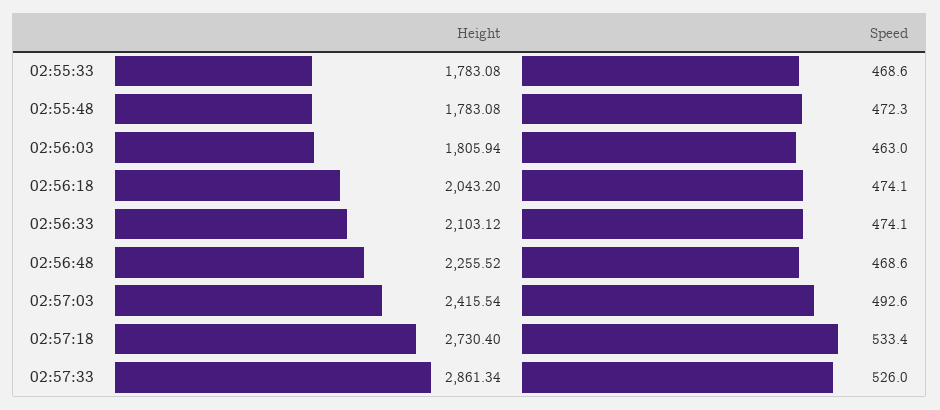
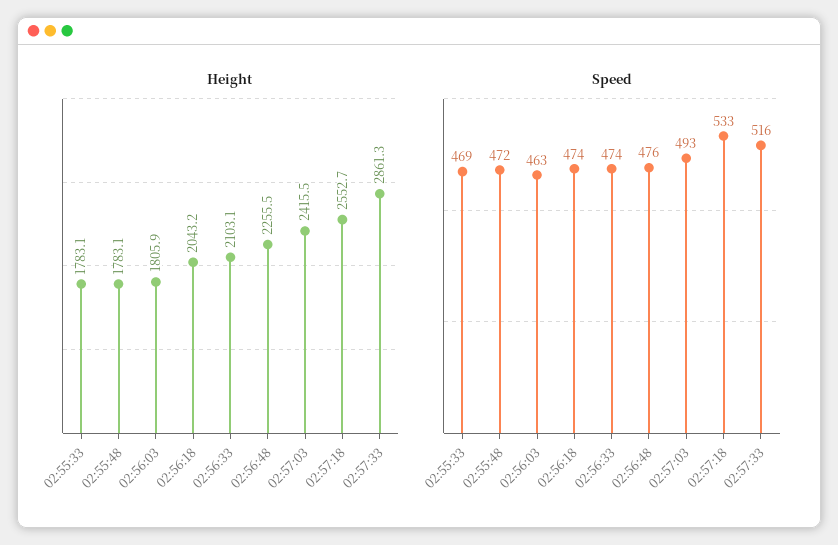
  {
    "Height": {
      "02:55:33": 1783.08,
      "02:55:48": 1783.08,
      "02:56:03": 1805.94,
      "02:56:18": 2043.2,
      "02:56:33": 2103.12,
      "02:56:48": 2255.52,
      "02:57:03": 2415.54,
-     "02:57:18": 2730.4,
+     "02:57:18": 2552.7,
      "02:57:33": 2861.34
    },
    "Speed": {
      "02:55:33": 468.6,
      "02:55:48": 472.3,
      "02:56:03": 463,
      "02:56:18": 474.1,
      "02:56:33": 474.1,
-     "02:56:48": 468.6,
+     "02:56:48": 476,
      "02:57:03": 492.6,
      "02:57:18": 533.4,
-     "02:57:33": 526
+     "02:57:33": 516
    }
  }

